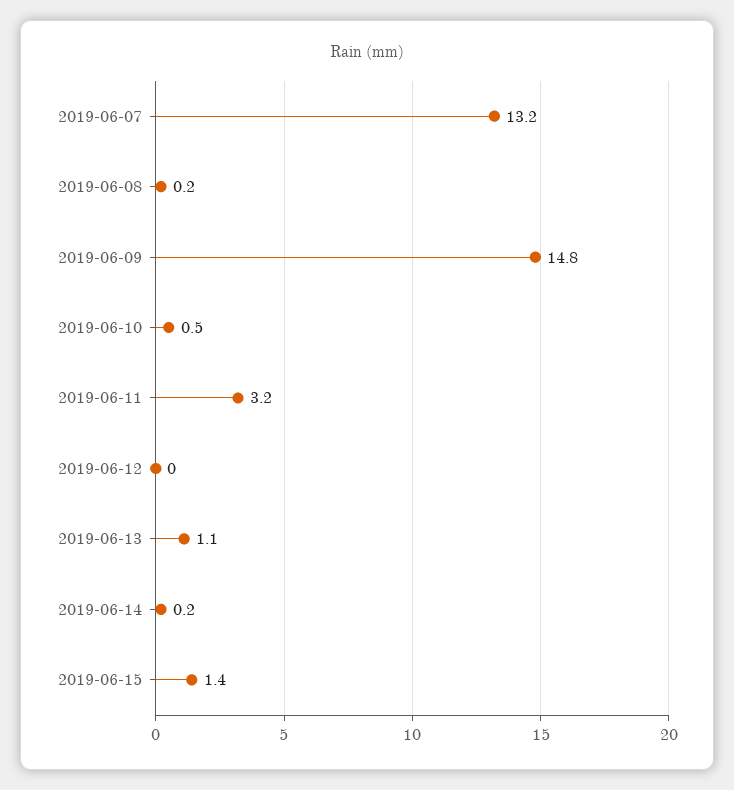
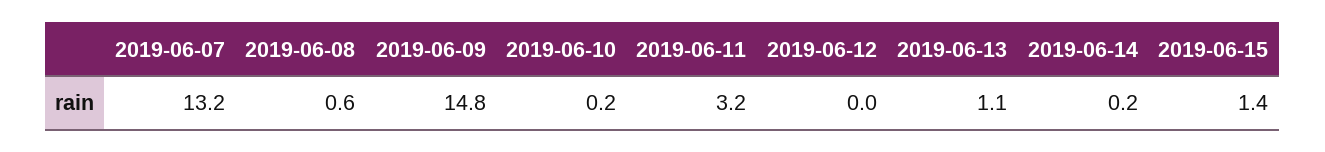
  {
    "2019-06-07": 13.2,
-   "2019-06-08": 0.2,
+   "2019-06-08": 0.6,
    "2019-06-09": 14.8,
-   "2019-06-10": 0.5,
+   "2019-06-10": 0.2,
    "2019-06-11": 3.2,
    "2019-06-12": 0,
    "2019-06-13": 1.1,
    "2019-06-14": 0.2,
    "2019-06-15": 1.4
  }

